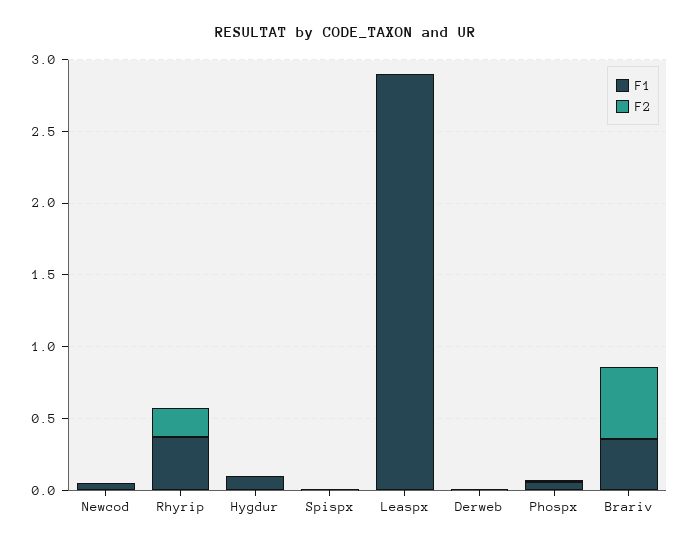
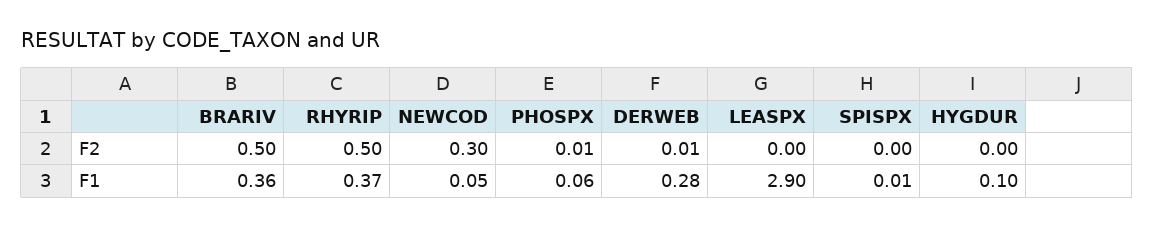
  {
    "F1": {
      "Newcod": 0.05,
      "Rhyrip": 0.37,
      "Hygdur": 0.1,
      "Spispx": 0.01,
      "Leaspx": 2.9,
-     "Derweb": 0,
+     "Derweb": 0.28,
      "Phospx": 0.06,
      "Brariv": 0.36
    },
    "F2": {
-     "Newcod": 0,
+     "Newcod": 0.3,
-     "Rhyrip": 0.2,
+     "Rhyrip": 0.5,
      "Hygdur": 0,
      "Spispx": 0,
      "Leaspx": 0,
      "Derweb": 0.01,
      "Phospx": 0.01,
      "Brariv": 0.5
    }
  }

